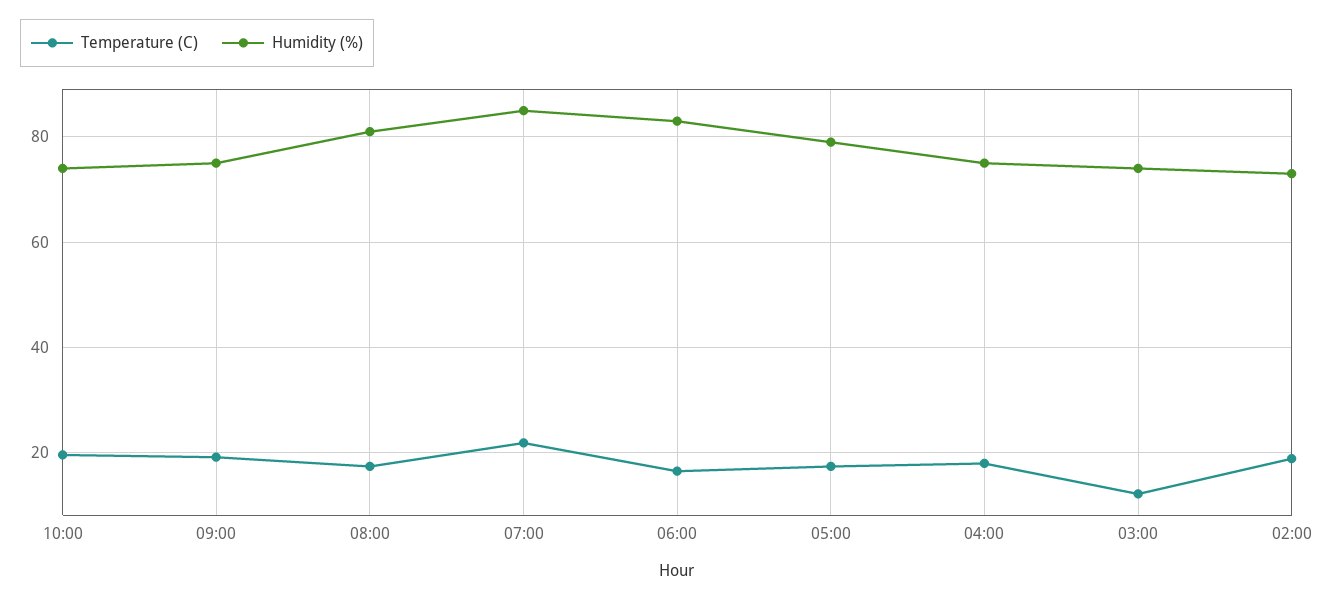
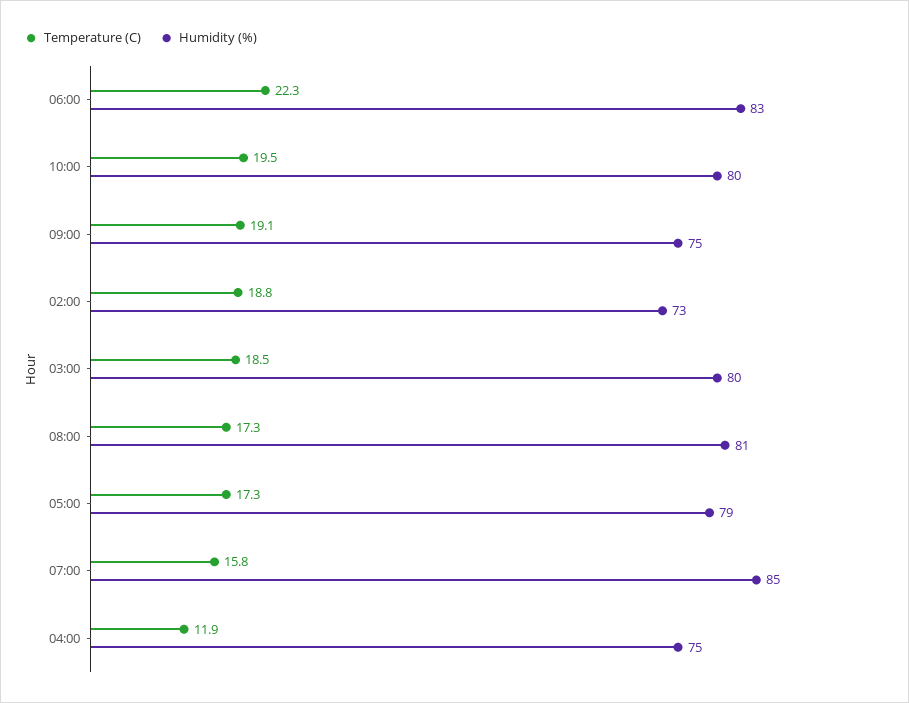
  {
    "Temperature (C)": {
      "10:00": 19.5,
      "09:00": 19.1,
      "08:00": 17.3,
-     "07:00": 22,
+     "07:00": 15.8,
-     "06:00": 16,
+     "06:00": 22.3,
      "05:00": 17.3,
-     "04:00": 18,
+     "04:00": 11.9,
-     "03:00": 12,
+     "03:00": 18.5,
      "02:00": 18.8
    },
    "Humidity (%)": {
-     "10:00": 74,
+     "10:00": 80,
      "09:00": 75,
      "08:00": 81,
      "07:00": 85,
      "06:00": 83,
      "05:00": 79,
      "04:00": 75,
-     "03:00": 74,
+     "03:00": 80,
      "02:00": 73
    }
  }

